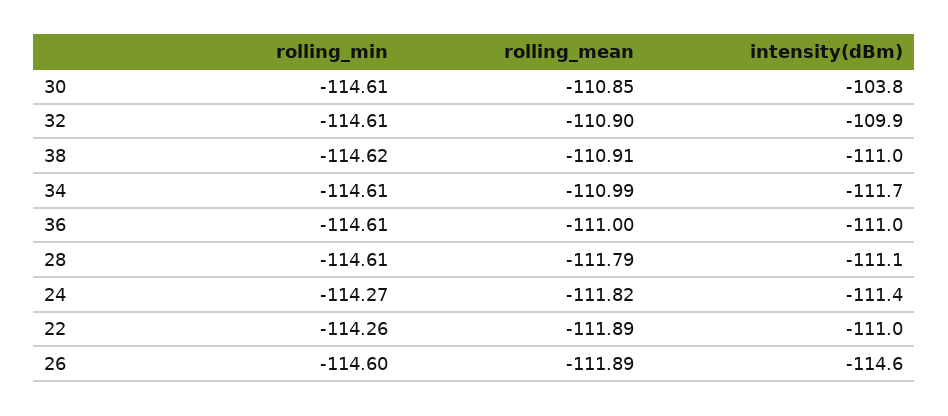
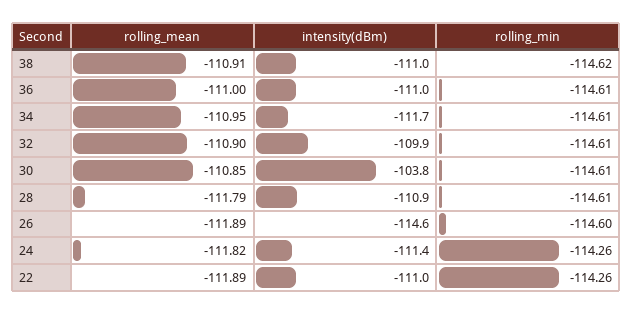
  {
    "rolling_min": {
      "30": -114.61,
      "32": -114.61,
      "38": -114.62,
      "34": -114.61,
      "36": -114.61,
      "28": -114.61,
-     "24": -114.27,
+     "24": -114.26,
      "22": -114.26,
      "26": -114.6
    },
    "rolling_mean": {
      "30": -110.85,
      "32": -110.9,
      "38": -110.91,
-     "34": -110.99,
+     "34": -110.95,
      "36": -111,
      "28": -111.79,
      "24": -111.82,
      "22": -111.89,
      "26": -111.89
    },
    "intensity(dBm)": {
      "30": -103.8,
      "32": -109.9,
      "38": -111,
      "34": -111.7,
      "36": -111,
-     "28": -111.1,
+     "28": -110.9,
      "24": -111.4,
      "22": -111,
      "26": -114.6
    }
  }

